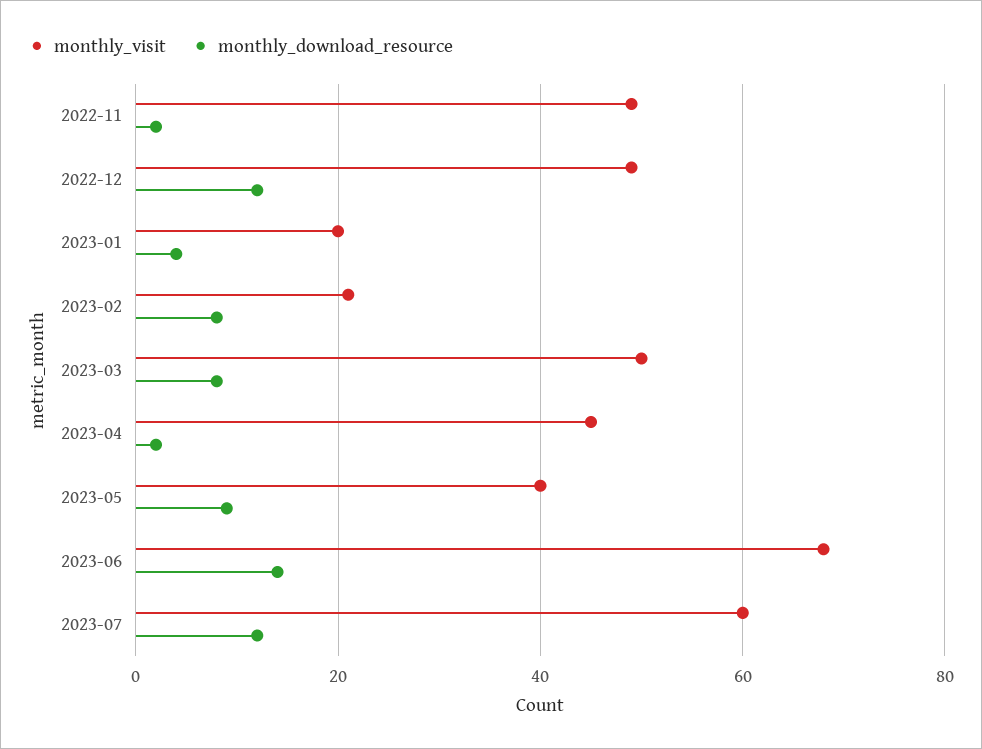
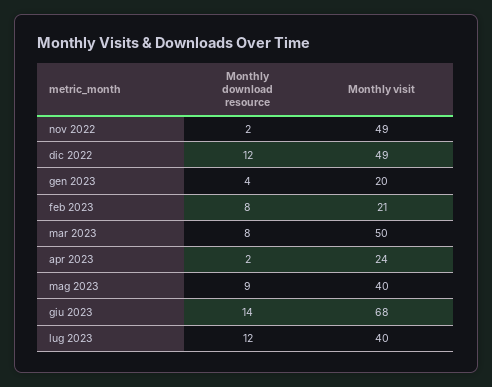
  {
    "monthly_visit": {
      "2022-11": 49,
      "2022-12": 49,
      "2023-01": 20,
      "2023-02": 21,
      "2023-03": 50,
-     "2023-04": 45,
+     "2023-04": 24,
      "2023-05": 40,
      "2023-06": 68,
-     "2023-07": 60
+     "2023-07": 40
    },
    "monthly_download_resource": {
      "2022-11": 2,
      "2022-12": 12,
      "2023-01": 4,
      "2023-02": 8,
      "2023-03": 8,
      "2023-04": 2,
      "2023-05": 9,
      "2023-06": 14,
      "2023-07": 12
    }
  }

